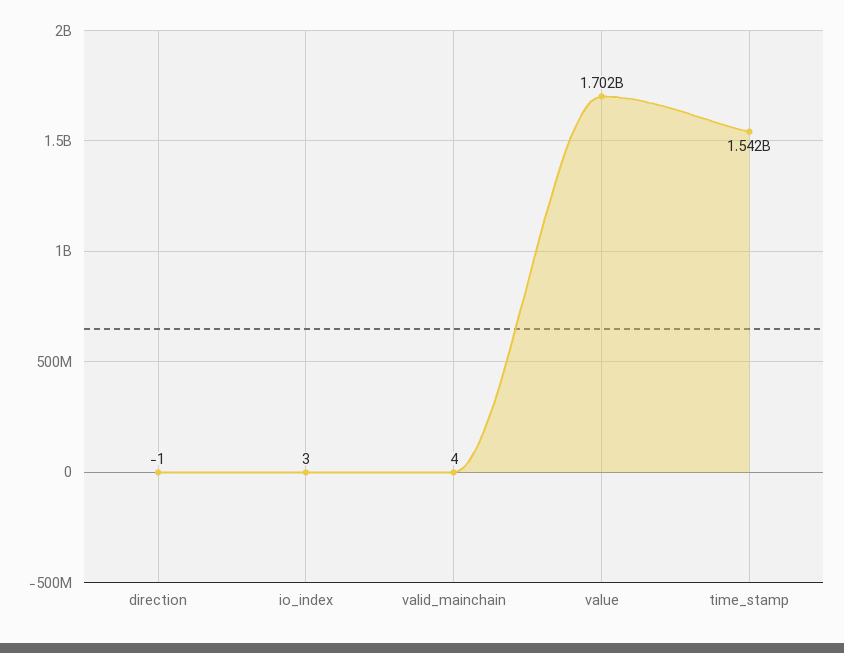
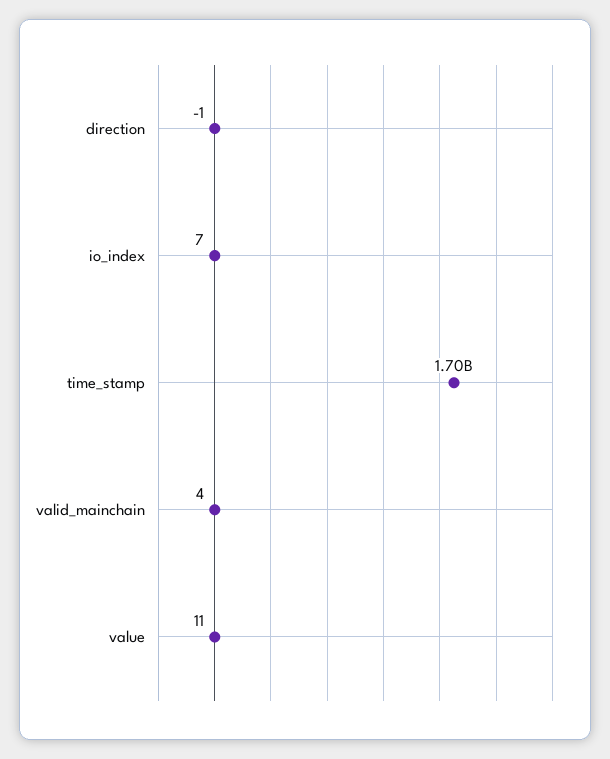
  {
    "direction": -1,
-   "io_index": 3,
+   "io_index": 7,
    "valid_mainchain": 4,
-   "value": 1702000000,
+   "value": 11,
-   "time_stamp": 1542000000
+   "time_stamp": 1700000000
  }

